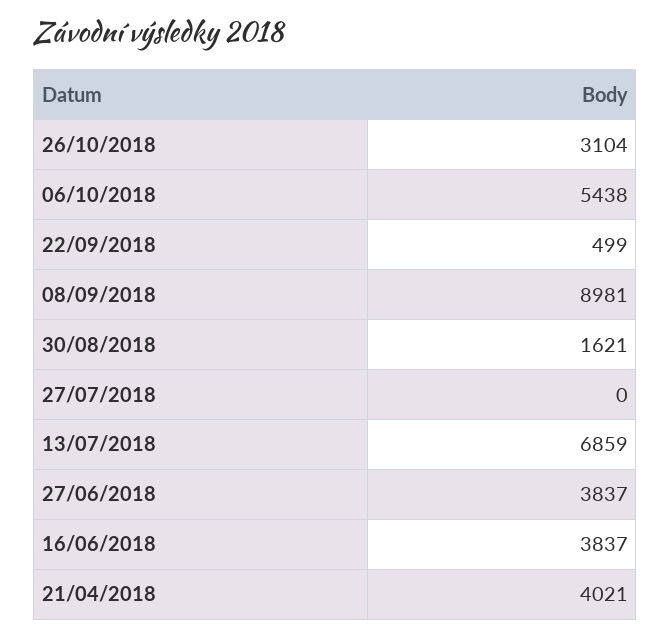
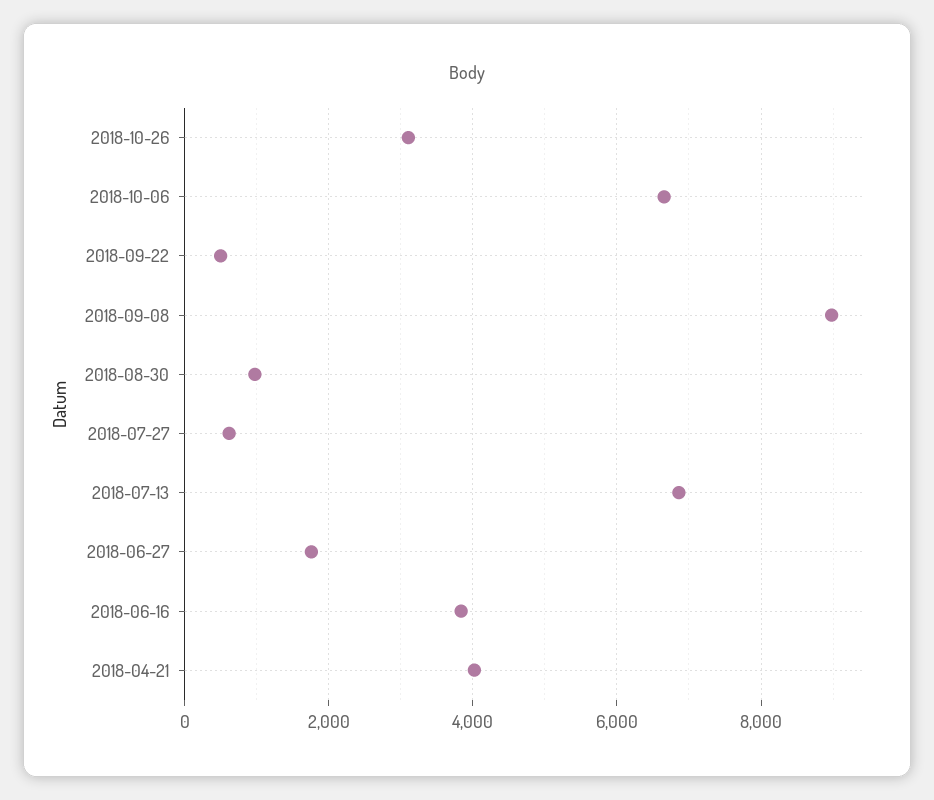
  {
    "26/10/2018": 3104,
-   "06/10/2018": 5438,
+   "06/10/2018": 6600,
    "22/09/2018": 499,
    "08/09/2018": 8981,
-   "30/08/2018": 1621,
+   "30/08/2018": 1000,
-   "27/07/2018": 0,
+   "27/07/2018": 600,
    "13/07/2018": 6859,
-   "27/06/2018": 3837,
+   "27/06/2018": 1800,
    "16/06/2018": 3837,
    "21/04/2018": 4021
  }

